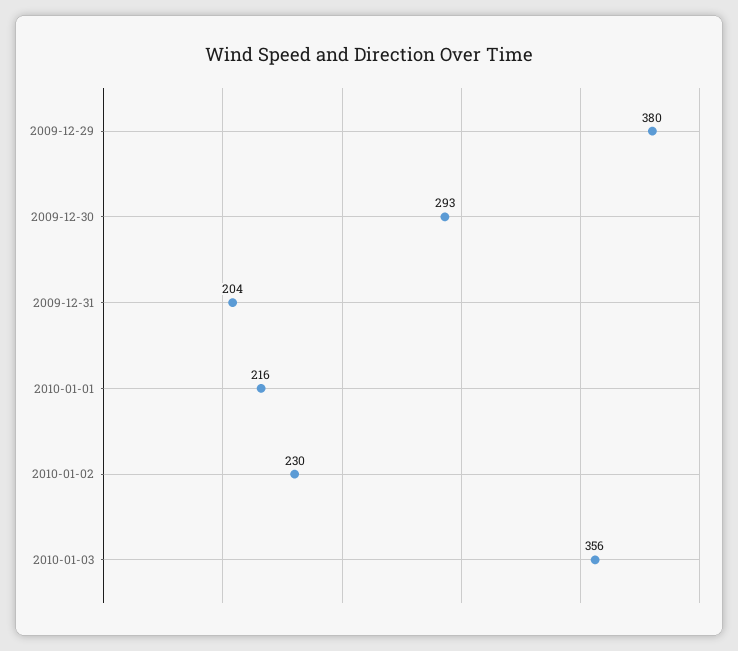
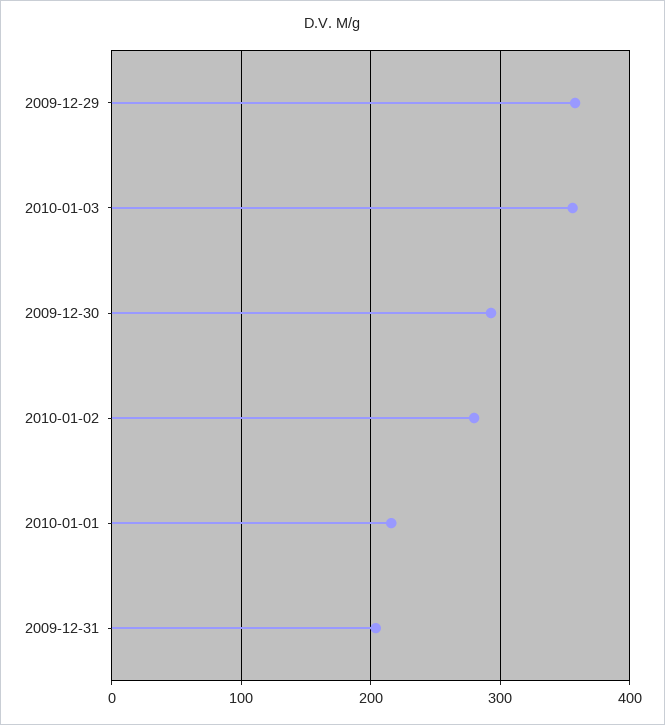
  {
-   "2009-12-29": 380,
+   "2009-12-29": 360,
    "2009-12-30": 293,
    "2009-12-31": 204,
    "2010-01-01": 216,
-   "2010-01-02": 230,
+   "2010-01-02": 280,
    "2010-01-03": 356
  }

